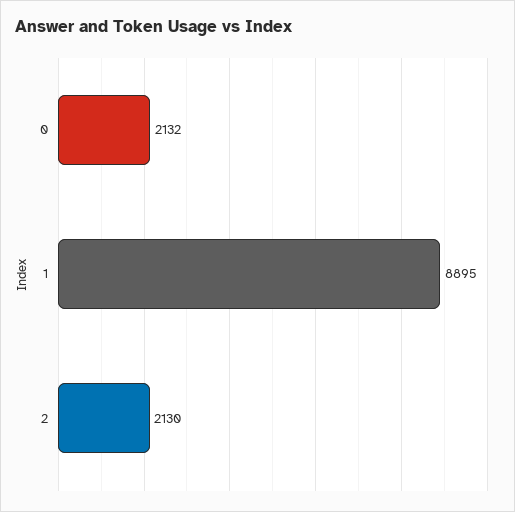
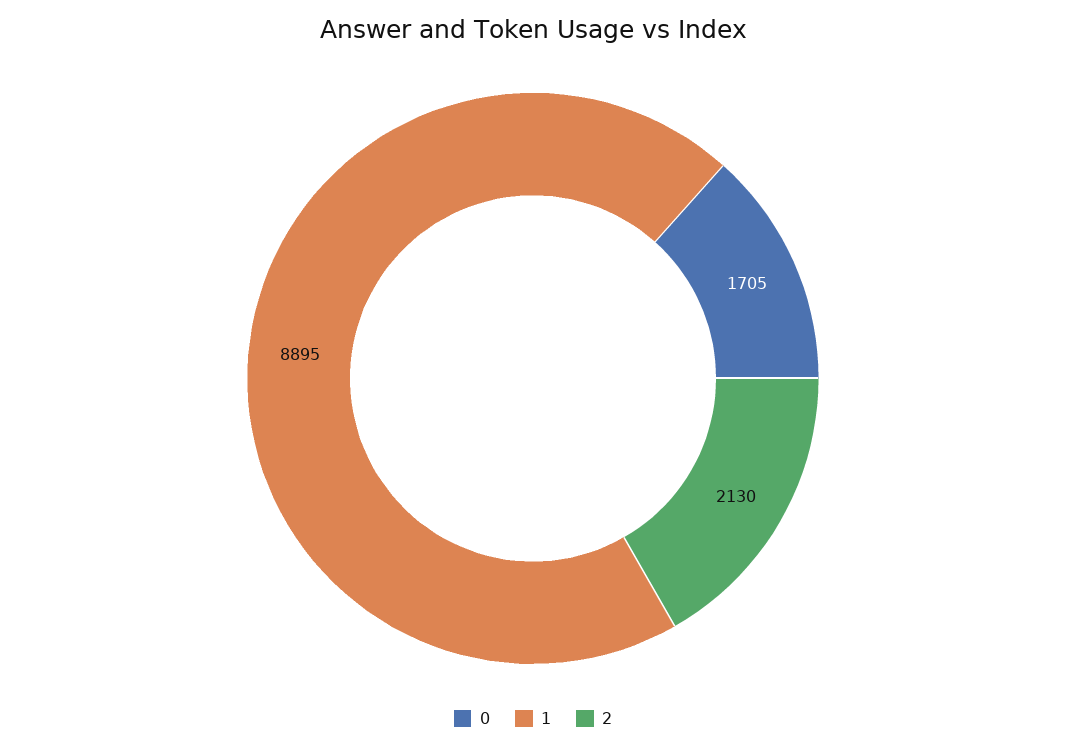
  {
-   "0": 2132,
+   "0": 1705,
    "1": 8895,
    "2": 2130
  }

